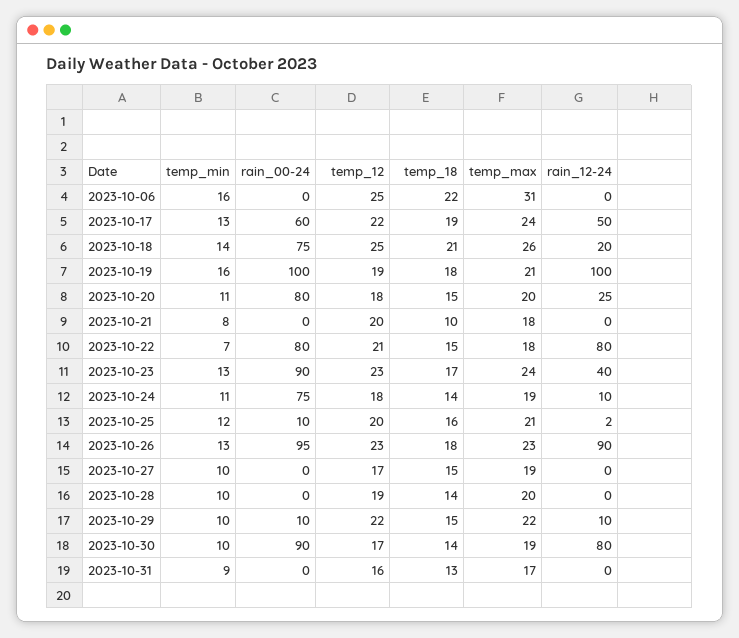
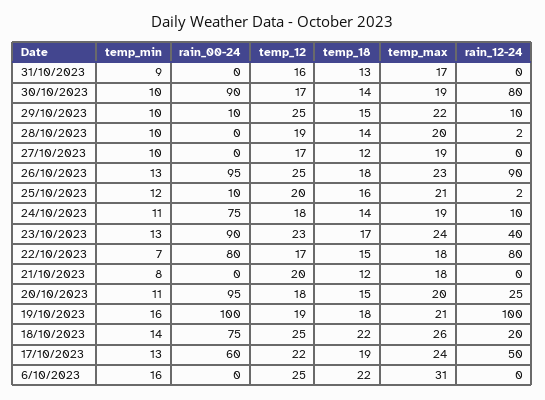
  {
    "temp_min": {
      "2023-10-06": 16,
      "2023-10-17": 13,
      "2023-10-18": 14,
      "2023-10-19": 16,
      "2023-10-20": 11,
      "2023-10-21": 8,
      "2023-10-22": 7,
      "2023-10-23": 13,
      "2023-10-24": 11,
      "2023-10-25": 12,
      "2023-10-26": 13,
      "2023-10-27": 10,
      "2023-10-28": 10,
      "2023-10-29": 10,
      "2023-10-30": 10,
      "2023-10-31": 9
    },
    "rain_00-24": {
      "2023-10-06": 0,
      "2023-10-17": 60,
      "2023-10-18": 75,
      "2023-10-19": 100,
-     "2023-10-20": 80,
+     "2023-10-20": 95,
      "2023-10-21": 0,
      "2023-10-22": 80,
      "2023-10-23": 90,
      "2023-10-24": 75,
      "2023-10-25": 10,
      "2023-10-26": 95,
      "2023-10-27": 0,
      "2023-10-28": 0,
      "2023-10-29": 10,
      "2023-10-30": 90,
      "2023-10-31": 0
    },
    "temp_12": {
      "2023-10-06": 25,
      "2023-10-17": 22,
      "2023-10-18": 25,
      "2023-10-19": 19,
      "2023-10-20": 18,
      "2023-10-21": 20,
-     "2023-10-22": 21,
+     "2023-10-22": 17,
      "2023-10-23": 23,
      "2023-10-24": 18,
      "2023-10-25": 20,
-     "2023-10-26": 23,
+     "2023-10-26": 25,
      "2023-10-27": 17,
      "2023-10-28": 19,
-     "2023-10-29": 22,
+     "2023-10-29": 25,
      "2023-10-30": 17,
      "2023-10-31": 16
    },
    "temp_18": {
      "2023-10-06": 22,
      "2023-10-17": 19,
-     "2023-10-18": 21,
+     "2023-10-18": 22,
      "2023-10-19": 18,
      "2023-10-20": 15,
-     "2023-10-21": 10,
+     "2023-10-21": 12,
      "2023-10-22": 15,
      "2023-10-23": 17,
      "2023-10-24": 14,
      "2023-10-25": 16,
      "2023-10-26": 18,
-     "2023-10-27": 15,
+     "2023-10-27": 12,
      "2023-10-28": 14,
      "2023-10-29": 15,
      "2023-10-30": 14,
      "2023-10-31": 13
    },
    "temp_max": {
      "2023-10-06": 31,
      "2023-10-17": 24,
      "2023-10-18": 26,
      "2023-10-19": 21,
      "2023-10-20": 20,
      "2023-10-21": 18,
      "2023-10-22": 18,
      "2023-10-23": 24,
      "2023-10-24": 19,
      "2023-10-25": 21,
      "2023-10-26": 23,
      "2023-10-27": 19,
      "2023-10-28": 20,
      "2023-10-29": 22,
      "2023-10-30": 19,
      "2023-10-31": 17
    },
    "rain_12-24": {
      "2023-10-06": 0,
      "2023-10-17": 50,
      "2023-10-18": 20,
      "2023-10-19": 100,
      "2023-10-20": 25,
      "2023-10-21": 0,
      "2023-10-22": 80,
      "2023-10-23": 40,
      "2023-10-24": 10,
      "2023-10-25": 2,
      "2023-10-26": 90,
      "2023-10-27": 0,
-     "2023-10-28": 0,
+     "2023-10-28": 2,
      "2023-10-29": 10,
      "2023-10-30": 80,
      "2023-10-31": 0
    }
  }

